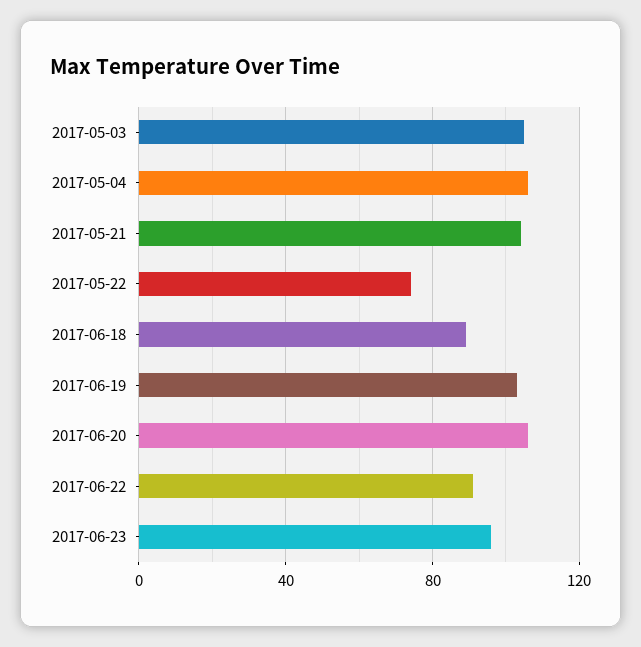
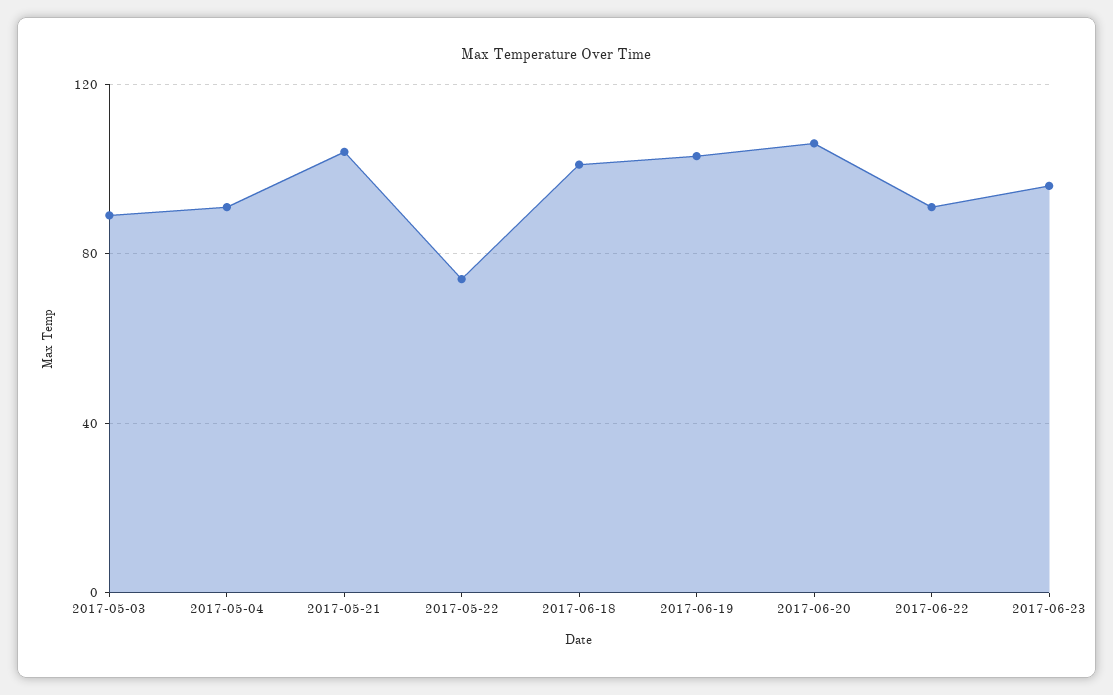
  {
-   "2017-05-03": 105,
+   "2017-05-03": 90,
-   "2017-05-04": 105,
+   "2017-05-04": 90,
    "2017-05-21": 105,
    "2017-05-22": 75,
-   "2017-06-18": 90,
+   "2017-06-18": 100,
    "2017-06-19": 105,
    "2017-06-20": 105,
    "2017-06-22": 90,
    "2017-06-23": 95
  }

